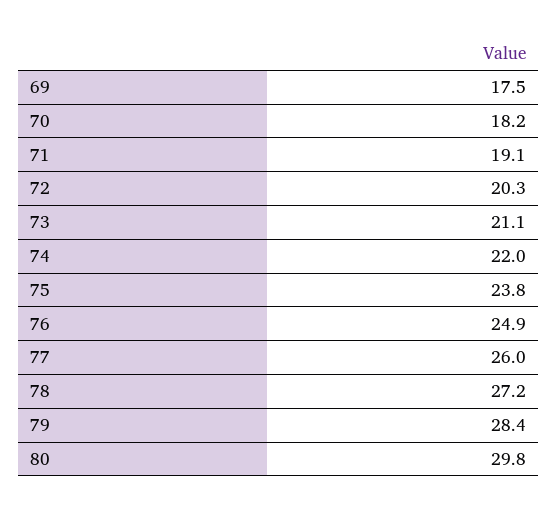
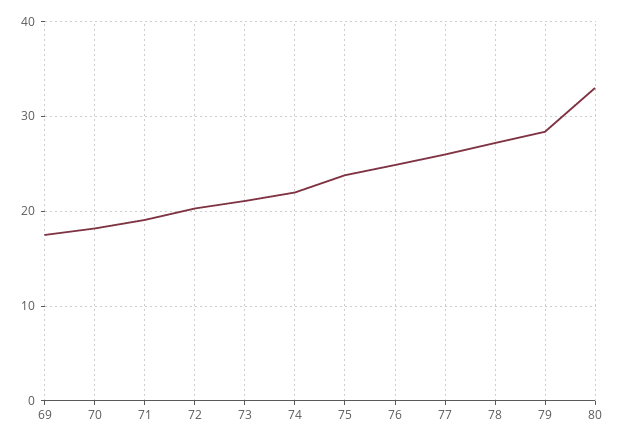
  {
    "69": 17.5,
    "70": 18.2,
    "71": 19.1,
    "72": 20.3,
    "73": 21.1,
    "74": 22,
    "75": 23.8,
    "76": 24.9,
    "77": 26,
    "78": 27.2,
    "79": 28.4,
-   "80": 29.8
+   "80": 33
  }

